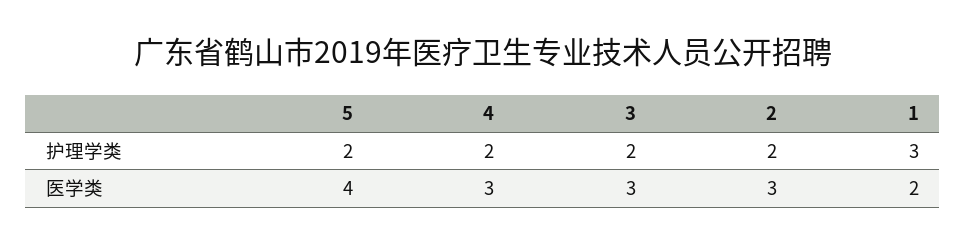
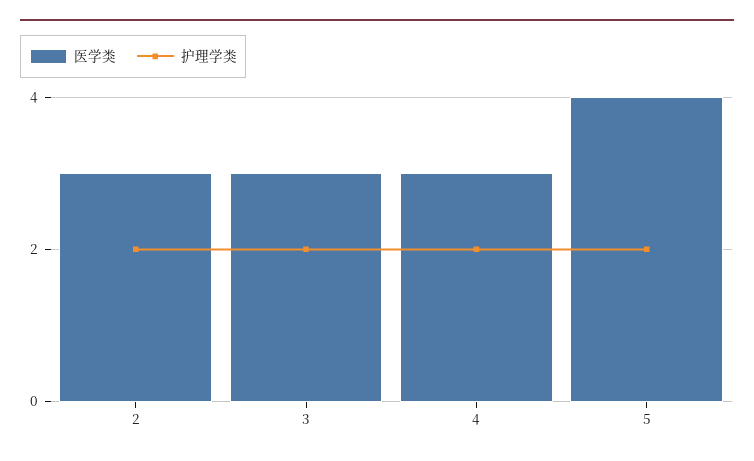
  {
    "护理学类": {
      "5": 2,
      "4": 2,
      "3": 2,
-     "2": 2,
+     "2": 2
-     "1": 3
    },
    "医学类": {
      "5": 4,
      "4": 3,
      "3": 3,
-     "2": 3,
+     "2": 3
-     "1": 2
    }
  }

